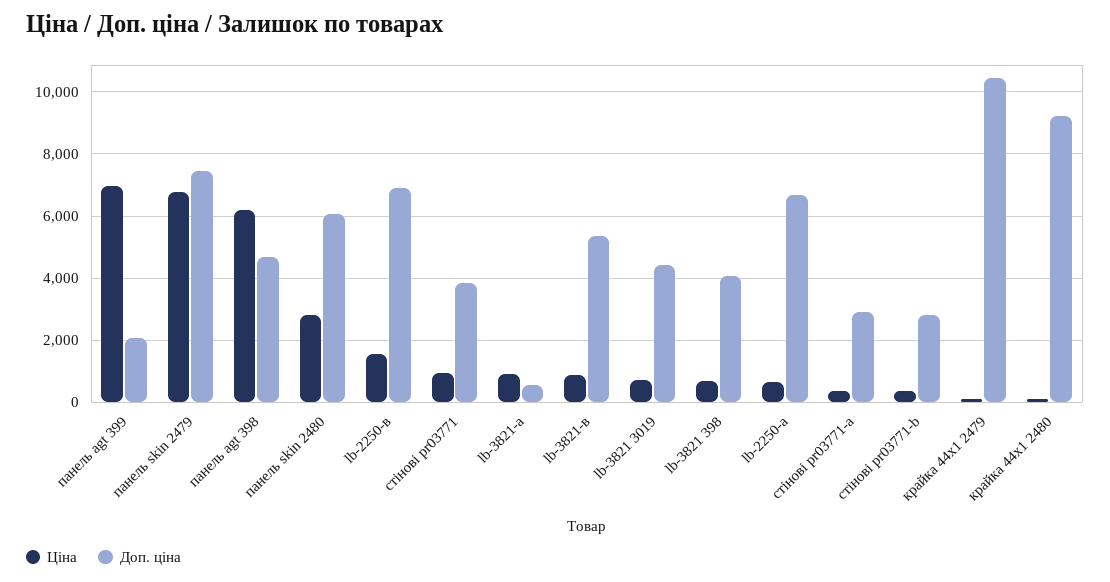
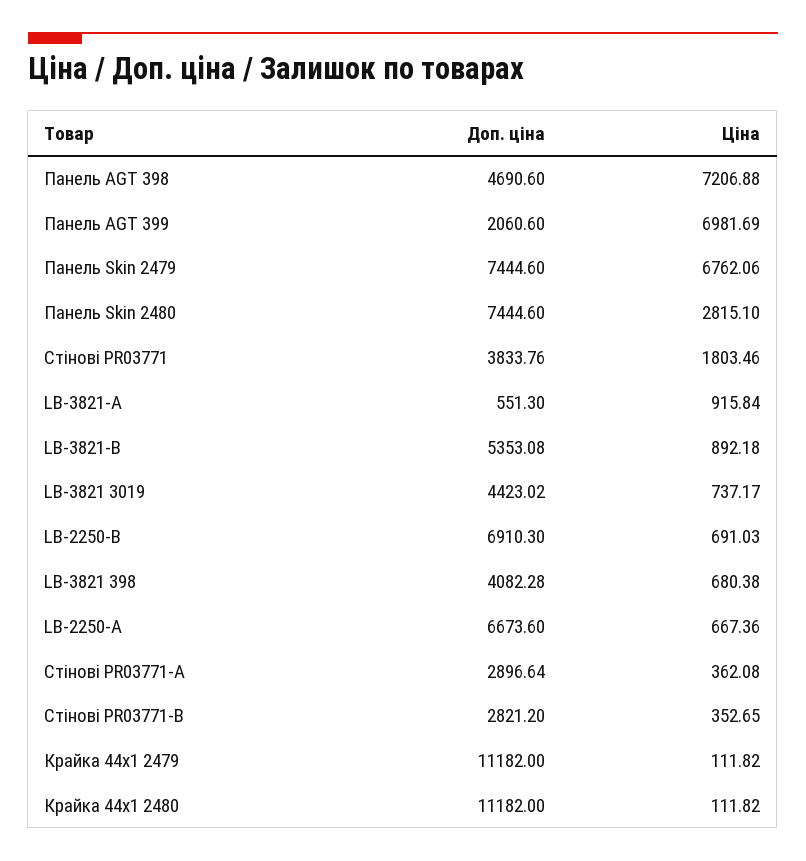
  {
    "Ціна": {
      "панель agt 399": 6981.69,
      "панель skin 2479": 6762.06,
-     "панель agt 398": 6200,
+     "панель agt 398": 7206.88,
      "панель skin 2480": 2815.1,
-     "lb-2250-в": 1600,
+     "lb-2250-в": 691.03,
-     "стінові pr03771": 1000,
+     "стінові pr03771": 1803.46,
      "lb-3821-а": 915.84,
      "lb-3821-в": 892.18,
      "lb-3821 3019": 737.17,
      "lb-3821 398": 680.38,
      "lb-2250-а": 667.36,
      "стінові pr03771-а": 362.08,
      "стінові pr03771-b": 352.65,
      "крайка 44x1 2479": 111.82,
      "крайка 44x1 2480": 111.82
    },
    "Доп. ціна": {
      "панель agt 399": 2060.6,
      "панель skin 2479": 7444.6,
      "панель agt 398": 4690.6,
-     "панель skin 2480": 6000,
+     "панель skin 2480": 7444.6,
      "lb-2250-в": 6910.3,
      "стінові pr03771": 3833.76,
      "lb-3821-а": 551.3,
      "lb-3821-в": 5353.08,
      "lb-3821 3019": 4423.02,
      "lb-3821 398": 4082.28,
      "lb-2250-а": 6673.6,
      "стінові pr03771-а": 2896.64,
      "стінові pr03771-b": 2821.2,
-     "крайка 44x1 2479": 10400,
+     "крайка 44x1 2479": 11182,
-     "крайка 44x1 2480": 9200
+     "крайка 44x1 2480": 11182
    }
  }

